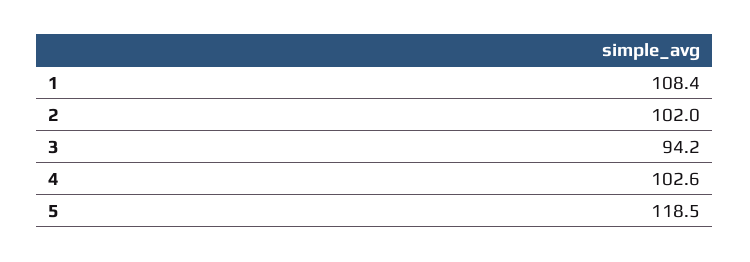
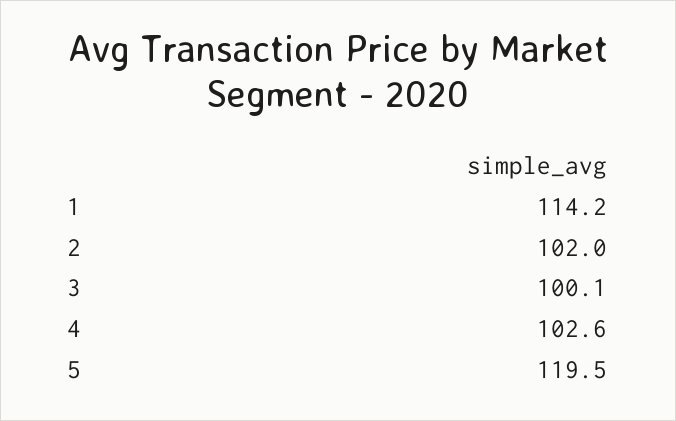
  {
-   "1": 108.4,
+   "1": 114.2,
    "2": 102,
-   "3": 94.2,
+   "3": 100.1,
    "4": 102.6,
-   "5": 118.5
+   "5": 119.5
  }

